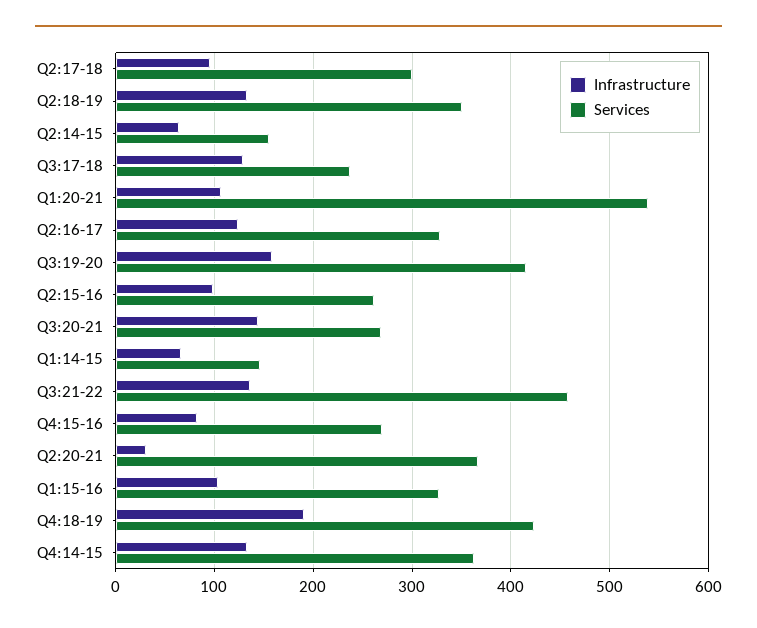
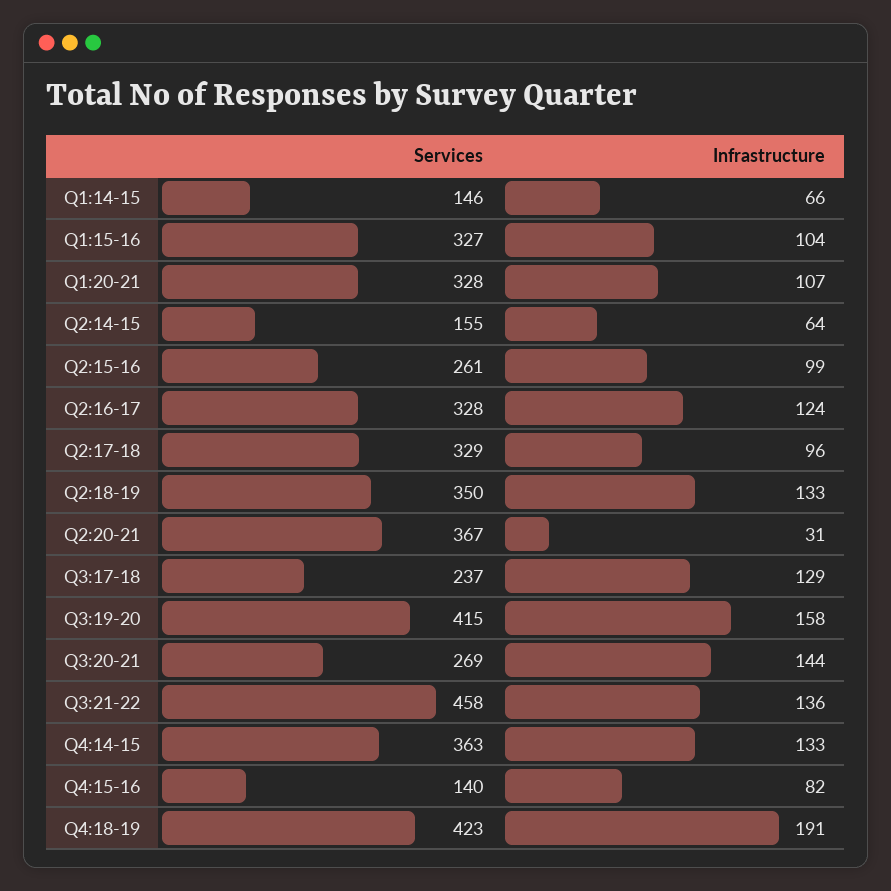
  {
    "Infrastructure": {
      "Q2:17-18": 96,
      "Q2:18-19": 133,
      "Q2:14-15": 64,
      "Q3:17-18": 129,
      "Q1:20-21": 107,
      "Q2:16-17": 124,
      "Q3:19-20": 158,
      "Q2:15-16": 99,
      "Q3:20-21": 144,
      "Q1:14-15": 66,
      "Q3:21-22": 136,
      "Q4:15-16": 82,
      "Q2:20-21": 31,
      "Q1:15-16": 104,
      "Q4:18-19": 191,
      "Q4:14-15": 133
    },
    "Services": {
-     "Q2:17-18": 300,
+     "Q2:17-18": 329,
      "Q2:18-19": 350,
      "Q2:14-15": 155,
      "Q3:17-18": 237,
-     "Q1:20-21": 540,
+     "Q1:20-21": 328,
      "Q2:16-17": 328,
      "Q3:19-20": 415,
      "Q2:15-16": 261,
      "Q3:20-21": 269,
      "Q1:14-15": 146,
      "Q3:21-22": 458,
-     "Q4:15-16": 270,
+     "Q4:15-16": 140,
      "Q2:20-21": 367,
      "Q1:15-16": 327,
      "Q4:18-19": 423,
      "Q4:14-15": 363
    }
  }

